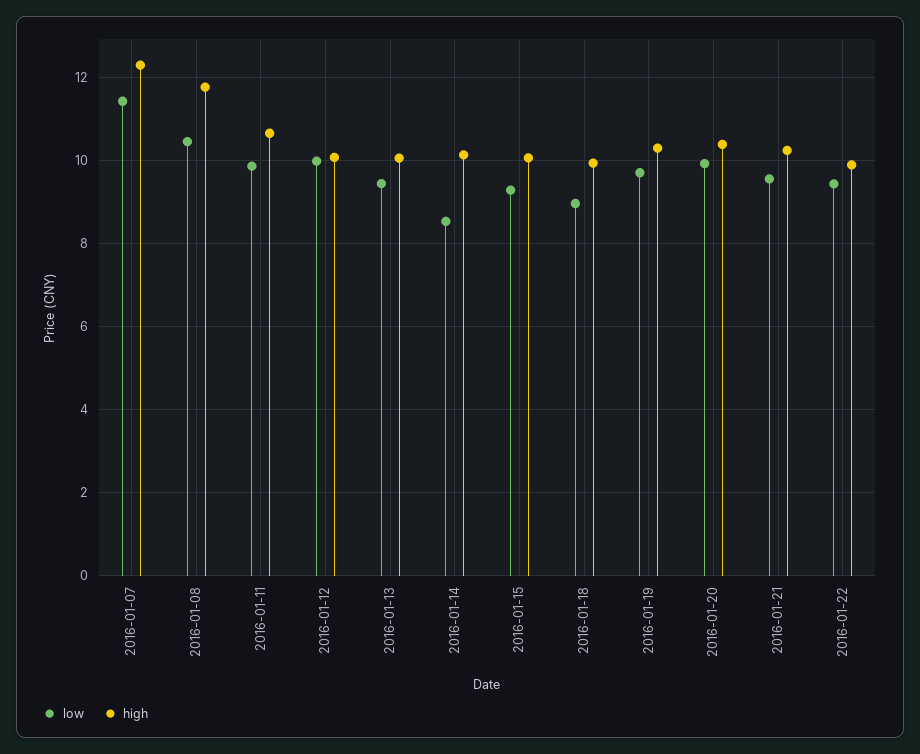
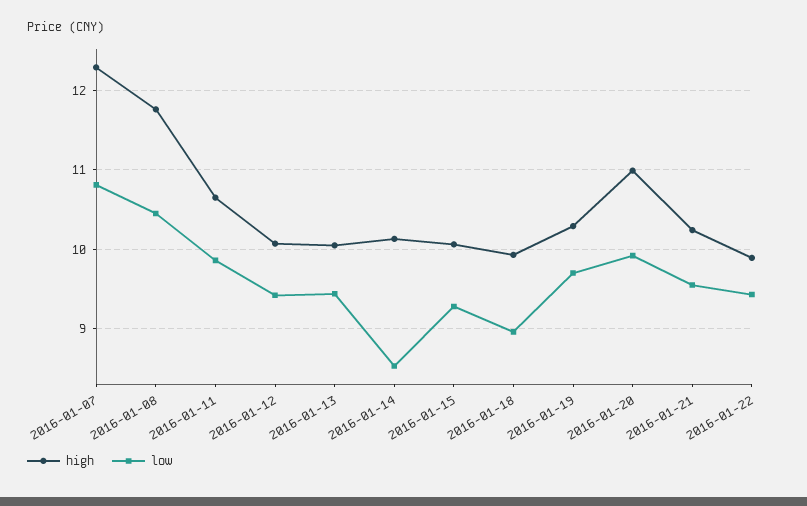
  {
    "low": {
-     "2016-01-07": 11.4,
+     "2016-01-07": 10.8,
      "2016-01-08": 10.5,
      "2016-01-11": 9.9,
-     "2016-01-12": 10,
+     "2016-01-12": 9.4,
      "2016-01-13": 9.4,
      "2016-01-14": 8.5,
      "2016-01-15": 9.3,
      "2016-01-18": 9,
      "2016-01-19": 9.7,
      "2016-01-20": 9.9,
      "2016-01-21": 9.6,
      "2016-01-22": 9.4
    },
    "high": {
      "2016-01-07": 12.3,
      "2016-01-08": 11.8,
      "2016-01-11": 10.7,
      "2016-01-12": 10.1,
      "2016-01-13": 10.1,
      "2016-01-14": 10.1,
      "2016-01-15": 10.1,
      "2016-01-18": 9.9,
      "2016-01-19": 10.3,
-     "2016-01-20": 10.4,
+     "2016-01-20": 11,
      "2016-01-21": 10.2,
      "2016-01-22": 9.9
    }
  }

